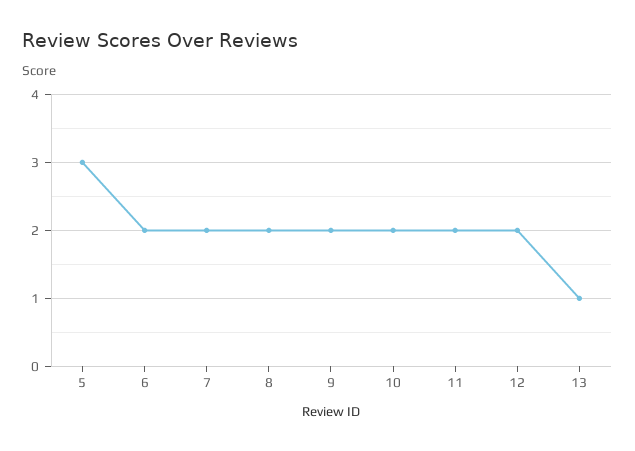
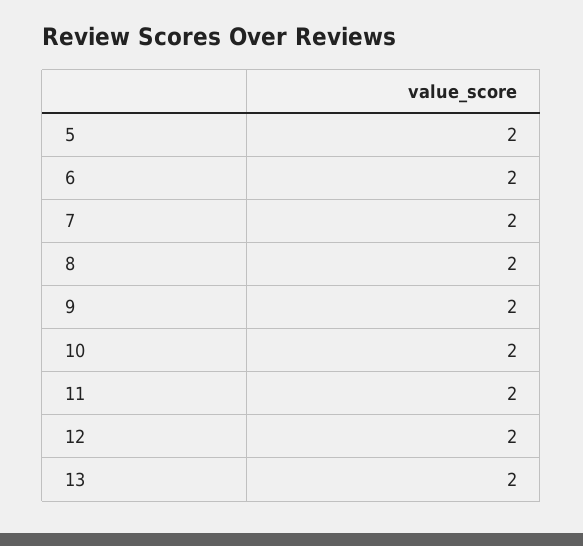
  {
-   "5": 3,
+   "5": 2,
    "6": 2,
    "7": 2,
    "8": 2,
    "9": 2,
    "10": 2,
    "11": 2,
    "12": 2,
-   "13": 1
+   "13": 2
  }

